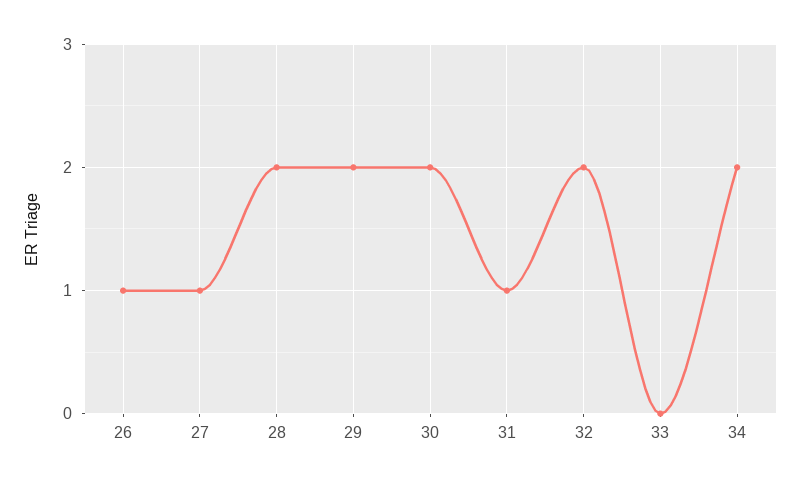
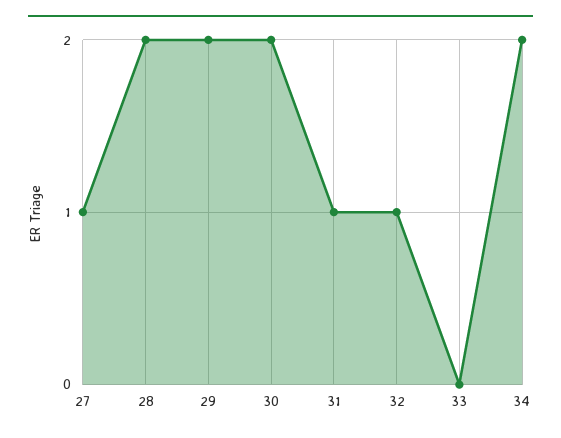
  {
-   "26": 1,
    "27": 1,
    "28": 2,
    "29": 2,
    "30": 2,
    "31": 1,
-   "32": 2,
+   "32": 1,
    "33": 0,
    "34": 2
  }

